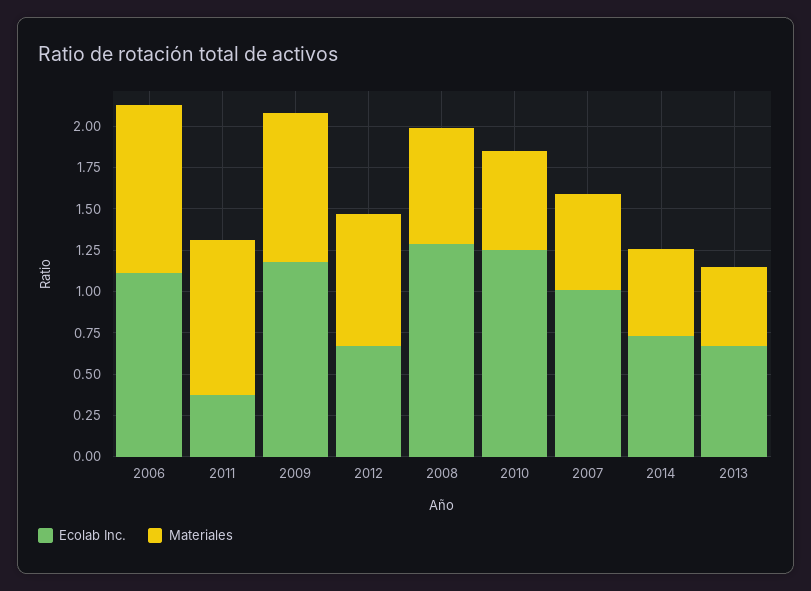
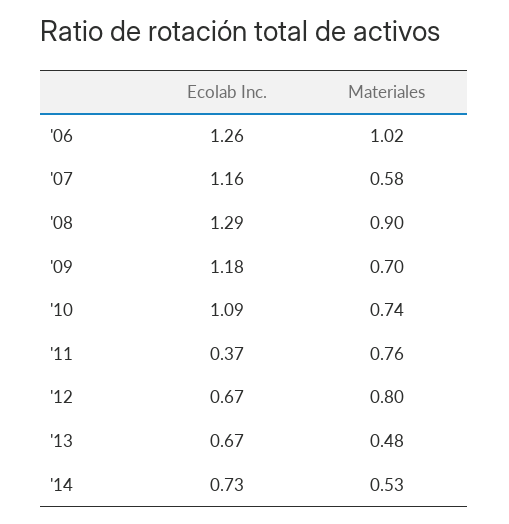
  {
    "Ecolab Inc.": {
-     "2006": 1.1,
+     "2006": 1.26,
      "2011": 0.37,
      "2009": 1.18,
      "2012": 0.67,
      "2008": 1.29,
-     "2010": 1.25,
+     "2010": 1.09,
-     "2007": 1,
+     "2007": 1.16,
      "2014": 0.73,
      "2013": 0.67
    },
    "Materiales": {
      "2006": 1.02,
-     "2011": 0.95,
+     "2011": 0.76,
-     "2009": 0.9,
+     "2009": 0.7,
      "2012": 0.8,
-     "2008": 0.7,
+     "2008": 0.9,
-     "2010": 0.6,
+     "2010": 0.74,
      "2007": 0.58,
      "2014": 0.53,
      "2013": 0.48
    }
  }

